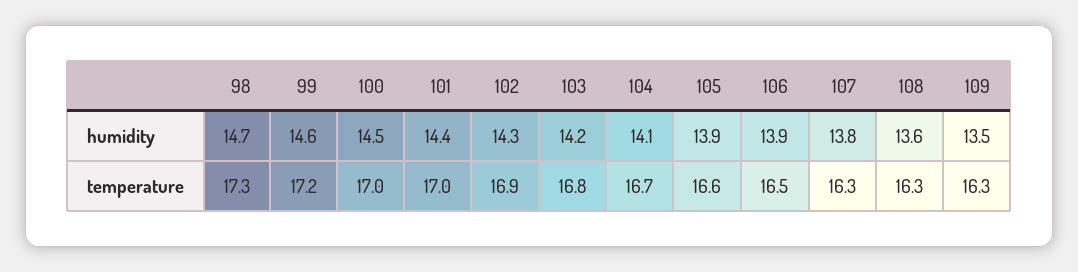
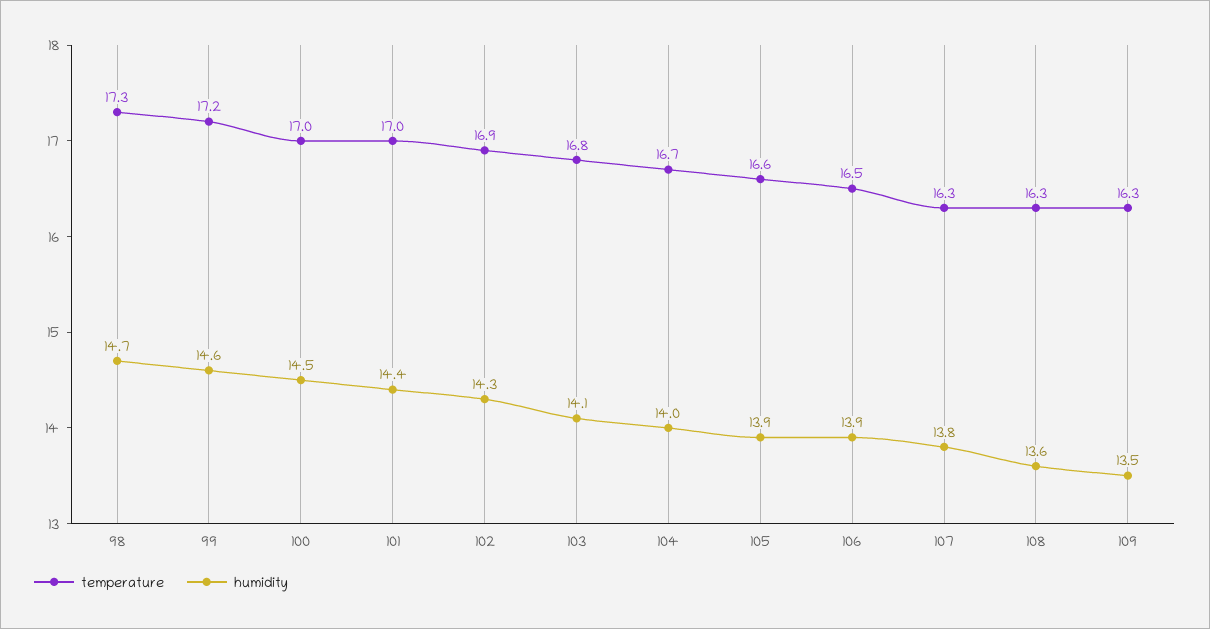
  {
    "humidity": {
      "98": 14.7,
      "99": 14.6,
      "100": 14.5,
      "101": 14.4,
      "102": 14.3,
-     "103": 14.2,
+     "103": 14.1,
-     "104": 14.1,
+     "104": 14,
      "105": 13.9,
      "106": 13.9,
      "107": 13.8,
      "108": 13.6,
      "109": 13.5
    },
    "temperature": {
      "98": 17.3,
      "99": 17.2,
      "100": 17,
      "101": 17,
      "102": 16.9,
      "103": 16.8,
      "104": 16.7,
      "105": 16.6,
      "106": 16.5,
      "107": 16.3,
      "108": 16.3,
      "109": 16.3
    }
  }

